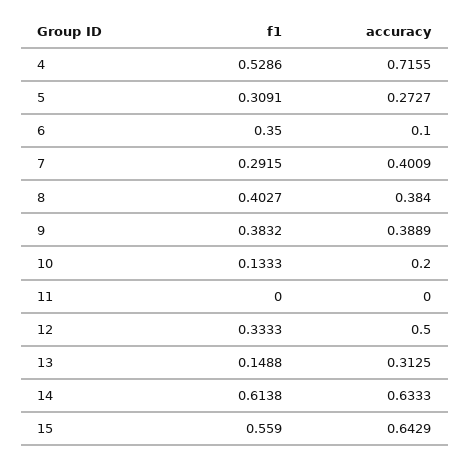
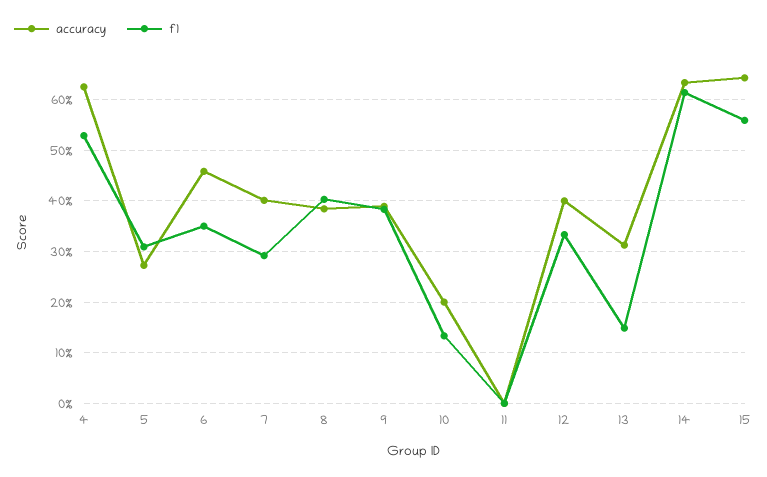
  {
    "f1": {
      "4": 0.5286,
      "5": 0.3091,
      "6": 0.35,
      "7": 0.2915,
      "8": 0.4027,
      "9": 0.3832,
      "10": 0.1333,
      "11": 0,
      "12": 0.3333,
      "13": 0.1488,
      "14": 0.6138,
      "15": 0.559
    },
    "accuracy": {
-     "4": 0.7155,
+     "4": 0.62,
      "5": 0.2727,
-     "6": 0.1,
+     "6": 0.46,
      "7": 0.4009,
      "8": 0.384,
      "9": 0.3889,
      "10": 0.2,
      "11": 0,
-     "12": 0.5,
+     "12": 0.4,
      "13": 0.3125,
      "14": 0.6333,
      "15": 0.6429
    }
  }

